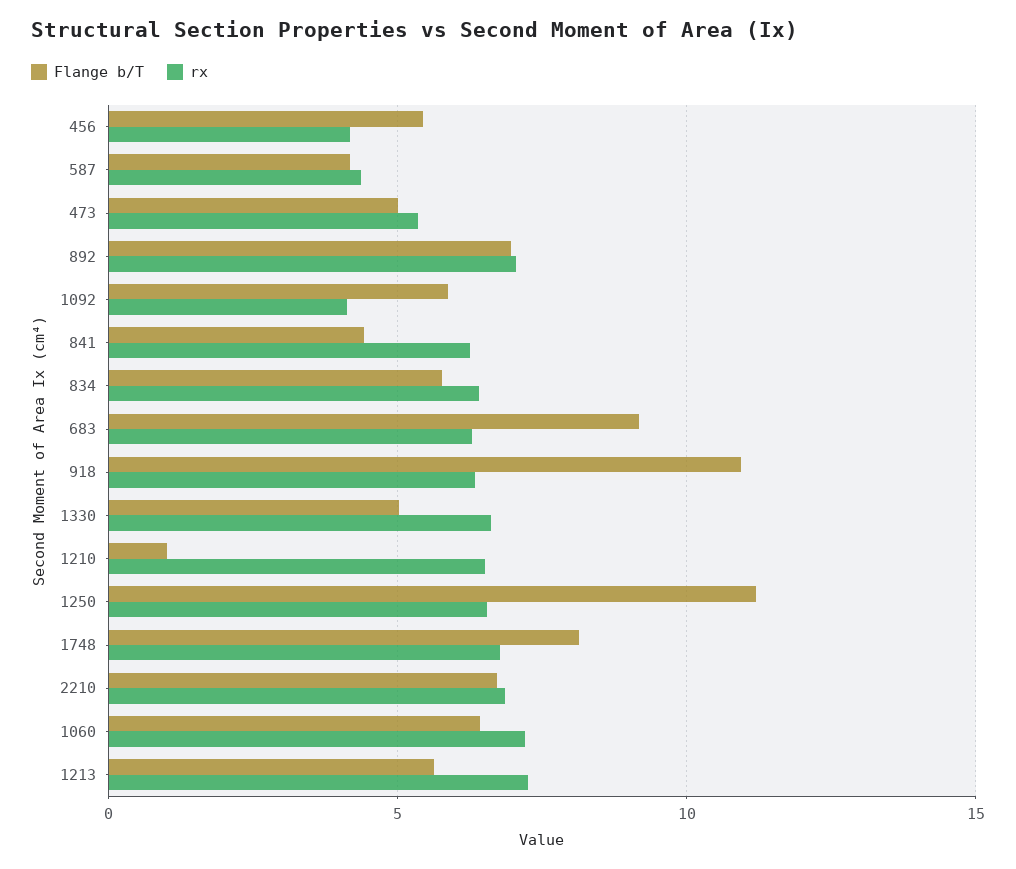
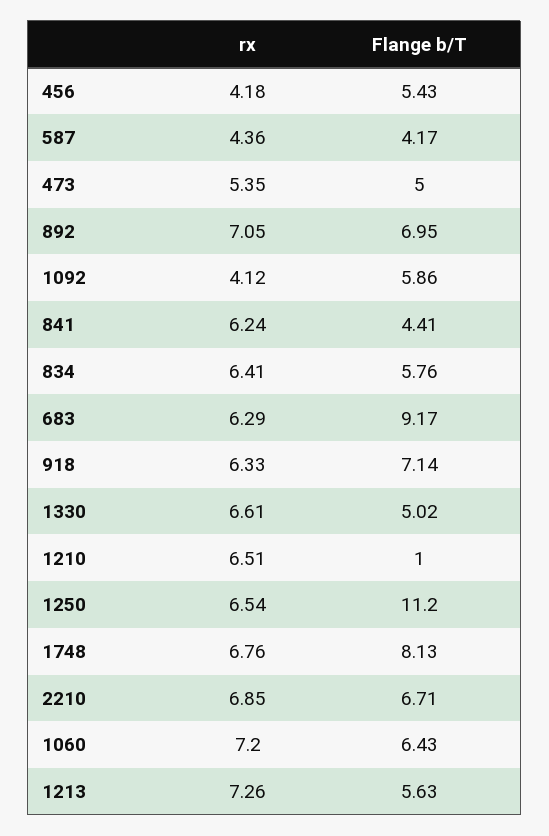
  {
    "Flange b/T": {
      "456": 5.43,
      "587": 4.17,
      "473": 5,
      "892": 6.95,
      "1092": 5.86,
      "841": 4.41,
      "834": 5.76,
      "683": 9.17,
-     "918": 11,
+     "918": 7.14,
      "1330": 5.02,
      "1210": 1,
      "1250": 11.2,
      "1748": 8.13,
      "2210": 6.71,
      "1060": 6.43,
      "1213": 5.63
    },
    "rx": {
      "456": 4.18,
      "587": 4.36,
      "473": 5.35,
      "892": 7.05,
      "1092": 4.12,
      "841": 6.24,
      "834": 6.41,
      "683": 6.29,
      "918": 6.33,
      "1330": 6.61,
      "1210": 6.51,
      "1250": 6.54,
      "1748": 6.76,
      "2210": 6.85,
      "1060": 7.2,
      "1213": 7.26
    }
  }

